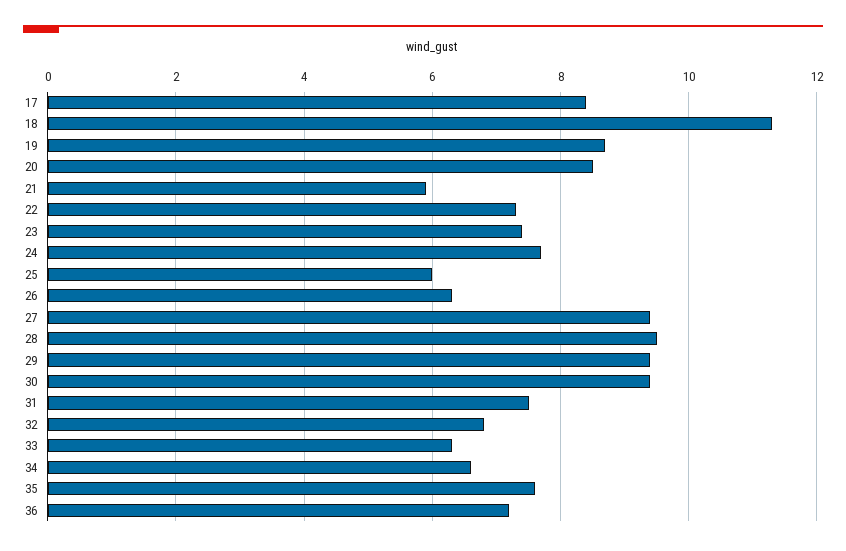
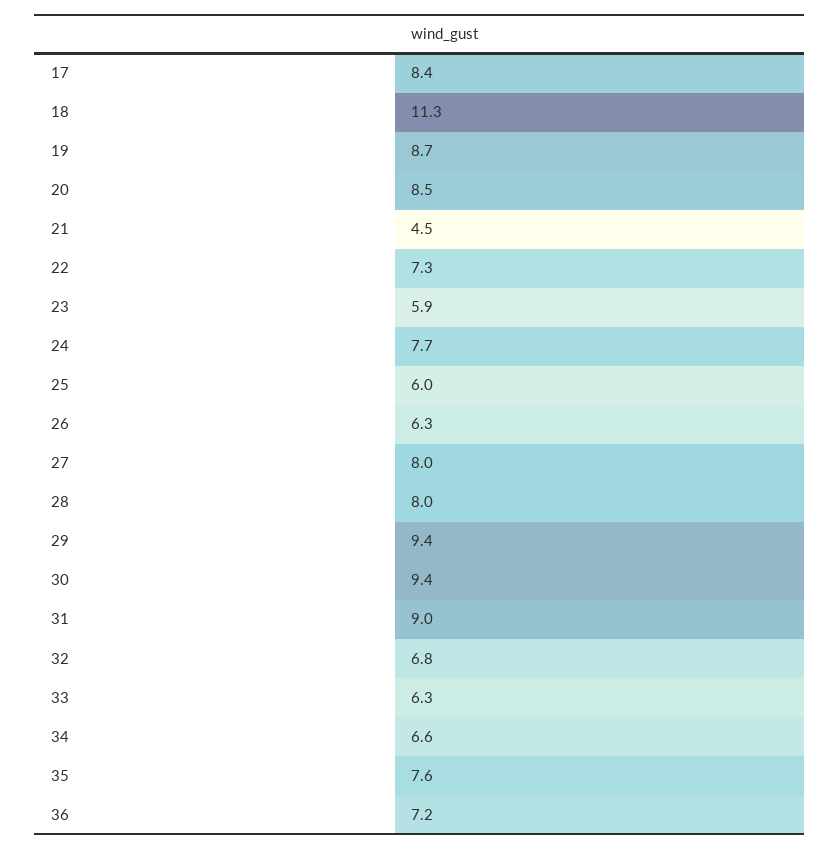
  {
    "17": 8.4,
    "18": 11.3,
    "19": 8.7,
    "20": 8.5,
-   "21": 6,
+   "21": 4.5,
    "22": 7.3,
-   "23": 7.5,
+   "23": 5.9,
    "24": 7.7,
    "25": 6,
    "26": 6.3,
-   "27": 9.5,
+   "27": 8,
-   "28": 9.5,
+   "28": 8,
    "29": 9.4,
    "30": 9.4,
-   "31": 7.5,
+   "31": 9,
    "32": 6.8,
    "33": 6.3,
    "34": 6.6,
    "35": 7.6,
    "36": 7.2
  }

